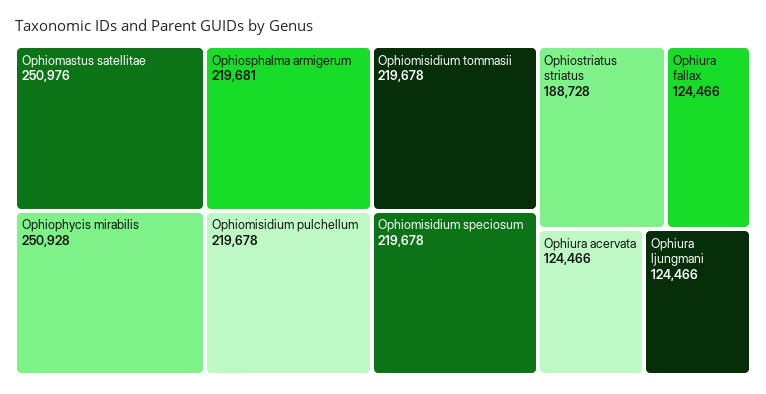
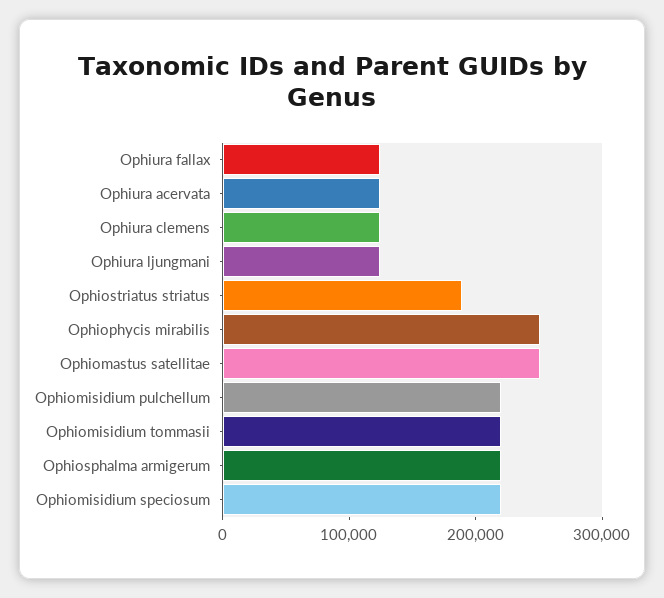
  {
    "Ophiomastus satellitae": 250976,
    "Ophiophycis mirabilis": 250928,
    "Ophiosphalma armigerum": 219681,
    "Ophiomisidium pulchellum": 219678,
    "Ophiomisidium tommasii": 219678,
    "Ophiomisidium speciosum": 219678,
    "Ophiostriatus striatus": 188728,
    "Ophiura fallax": 124466,
    "Ophiura acervata": 124466,
-   "Ophiura ljungmani": 124466
+   "Ophiura ljungmani": 124466,
+   "Ophiura clemens": 120000
  }

